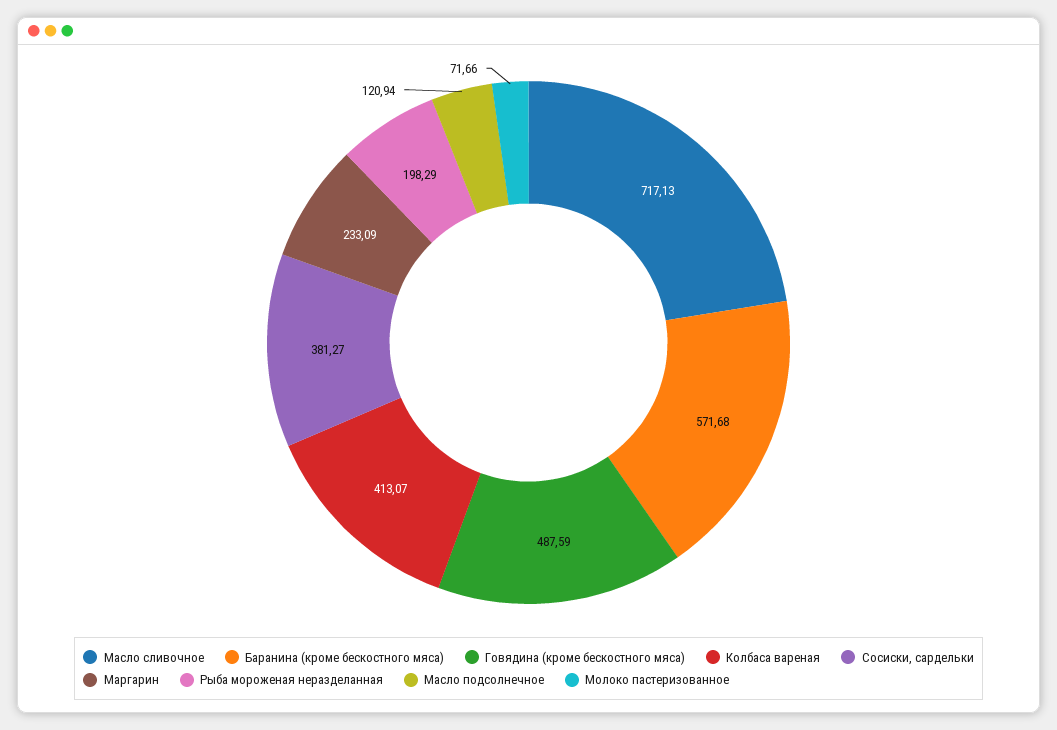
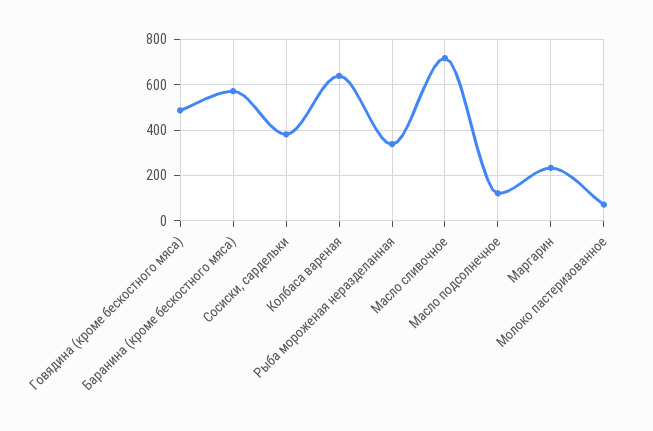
  {
    "Масло сливочное": 717.13,
    "Баранина (кроме бескостного мяса)": 571.68,
    "Говядина (кроме бескостного мяса)": 487.59,
-   "Колбаса вареная": 413.07,
+   "Колбаса вареная": 650,
    "Сосиски, сардельки": 381.27,
    "Маргарин": 233.09,
-   "Рыба мороженая неразделанная": 198.29,
+   "Рыба мороженая неразделанная": 350,
    "Масло подсолнечное": 120.94,
    "Молоко пастеризованное": 71.66
  }

